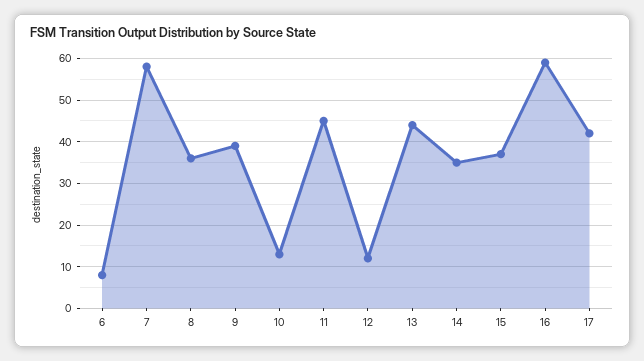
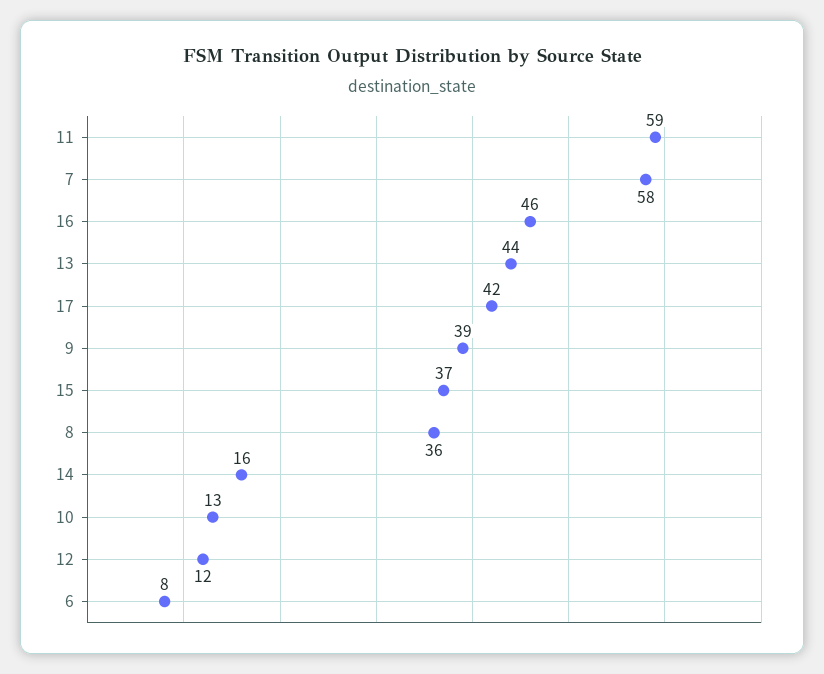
  {
    "6": 8,
    "7": 58,
    "8": 36,
    "9": 39,
    "10": 13,
-   "11": 45,
+   "11": 59,
    "12": 12,
    "13": 44,
-   "14": 35,
+   "14": 16,
    "15": 37,
-   "16": 60,
+   "16": 46,
    "17": 42
  }

